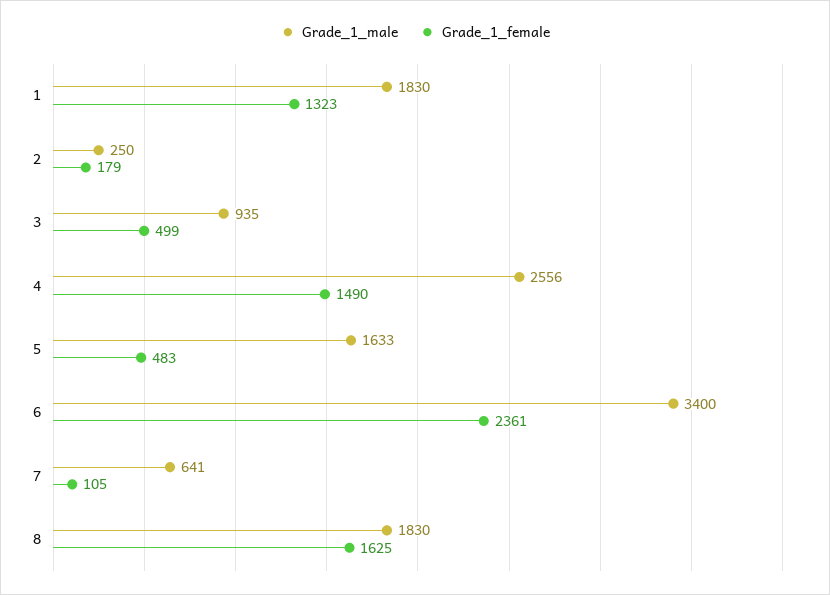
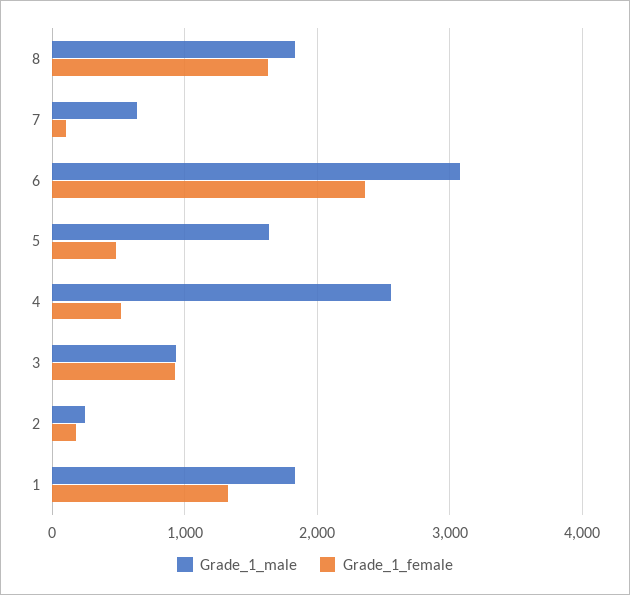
  {
    "Grade_1_male": {
      "1": 1830,
      "2": 250,
      "3": 935,
      "4": 2556,
      "5": 1633,
-     "6": 3400,
+     "6": 3100,
      "7": 641,
      "8": 1830
    },
    "Grade_1_female": {
      "1": 1323,
      "2": 179,
-     "3": 499,
+     "3": 900,
-     "4": 1490,
+     "4": 500,
      "5": 483,
      "6": 2361,
      "7": 105,
      "8": 1625
    }
  }

